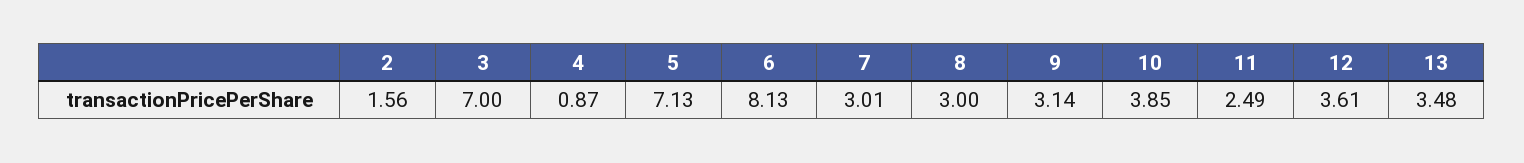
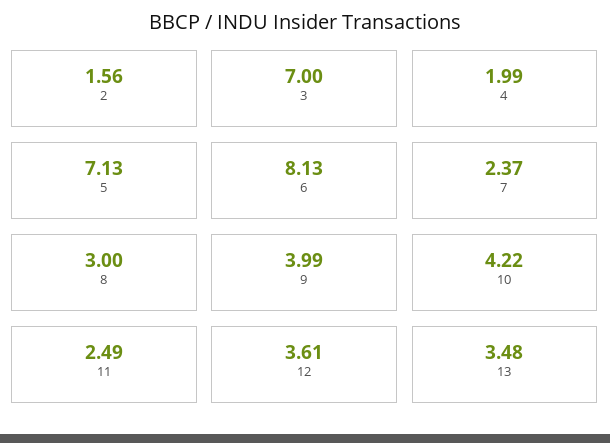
  {
    "2": 1.56,
    "3": 7,
-   "4": 0.87,
+   "4": 1.99,
    "5": 7.13,
    "6": 8.13,
-   "7": 3.01,
+   "7": 2.37,
    "8": 3,
-   "9": 3.14,
+   "9": 3.99,
-   "10": 3.85,
+   "10": 4.22,
    "11": 2.49,
    "12": 3.61,
    "13": 3.48
  }

